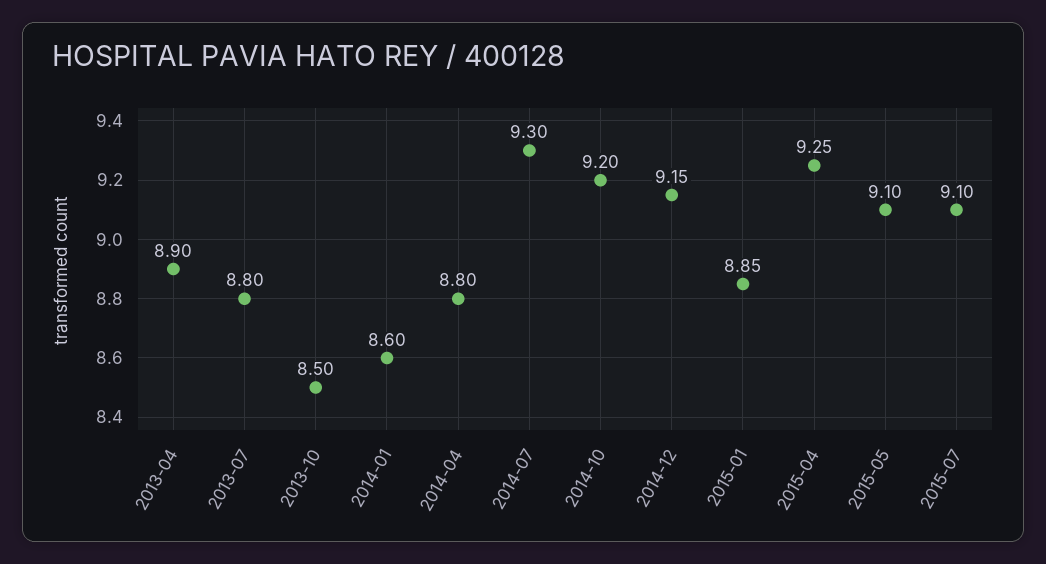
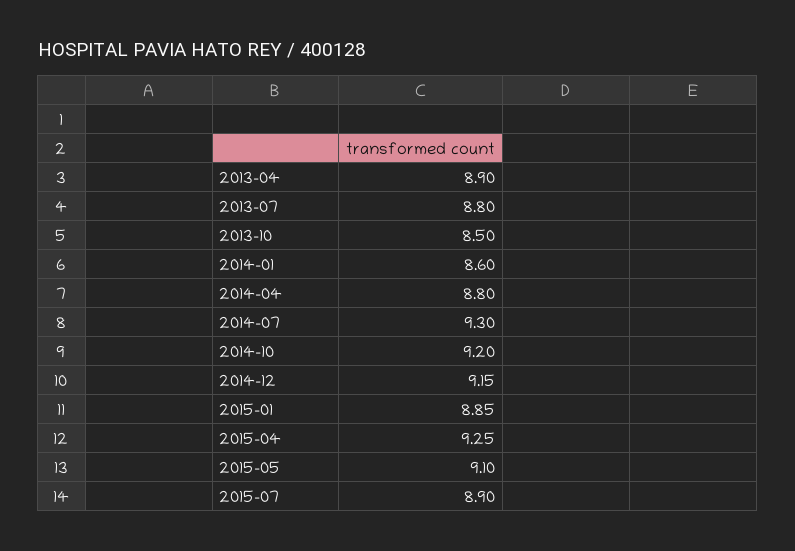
  {
    "2013-04": 8.9,
    "2013-07": 8.8,
    "2013-10": 8.5,
    "2014-01": 8.6,
    "2014-04": 8.8,
    "2014-07": 9.3,
    "2014-10": 9.2,
    "2014-12": 9.15,
    "2015-01": 8.85,
    "2015-04": 9.25,
    "2015-05": 9.1,
-   "2015-07": 9.1
+   "2015-07": 8.9
  }

